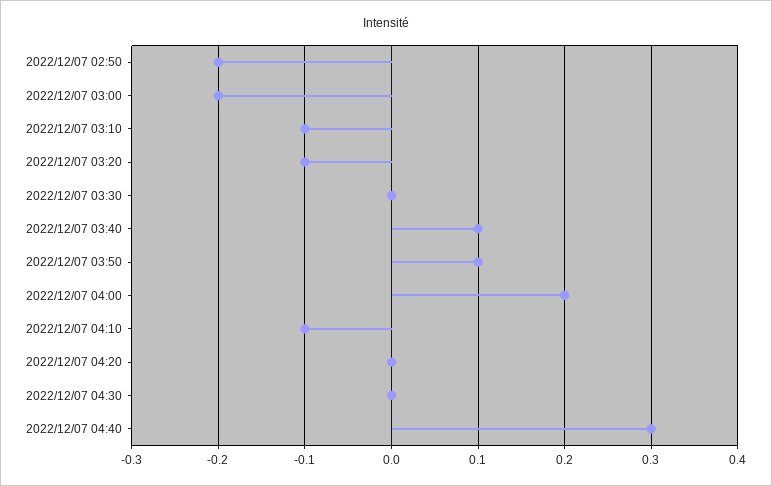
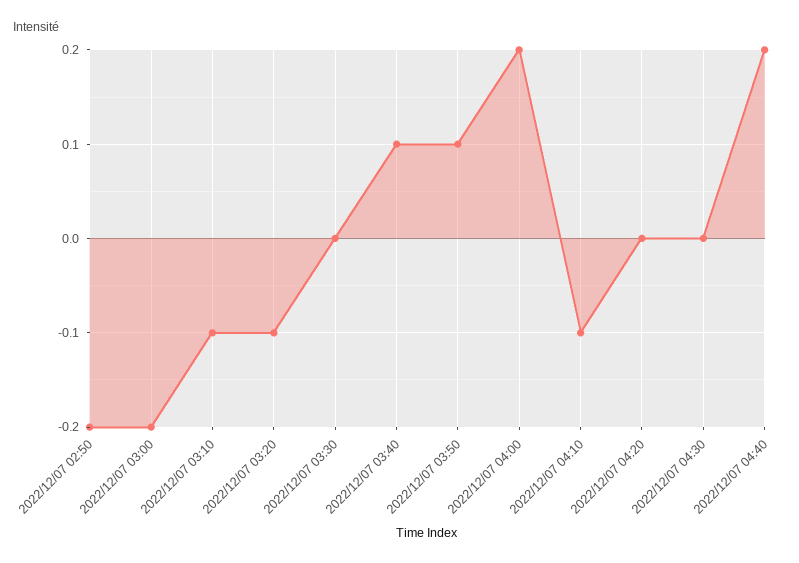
  {
    "2022/12/07 02:50": -0.2,
    "2022/12/07 03:00": -0.2,
    "2022/12/07 03:10": -0.1,
    "2022/12/07 03:20": -0.1,
    "2022/12/07 03:30": 0,
    "2022/12/07 03:40": 0.1,
    "2022/12/07 03:50": 0.1,
    "2022/12/07 04:00": 0.2,
    "2022/12/07 04:10": -0.1,
    "2022/12/07 04:20": 0,
    "2022/12/07 04:30": 0,
-   "2022/12/07 04:40": 0.3
+   "2022/12/07 04:40": 0.2
  }

